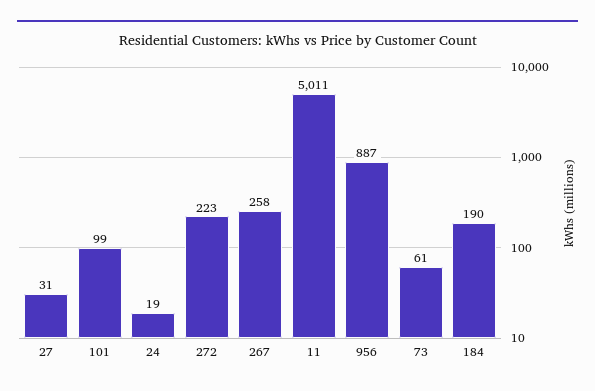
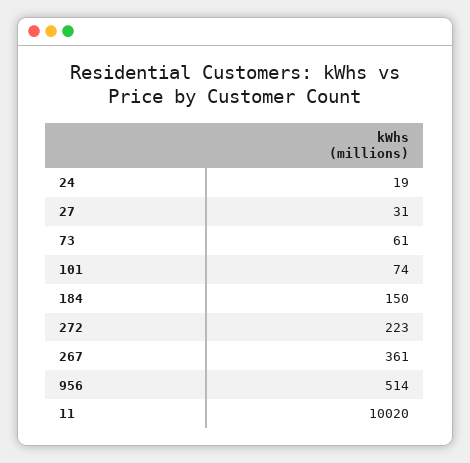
  {
    "27": 31,
-   "101": 99,
+   "101": 74,
    "24": 19,
    "272": 223,
-   "267": 258,
+   "267": 361,
-   "11": 5011,
+   "11": 10020,
-   "956": 887,
+   "956": 514,
    "73": 61,
-   "184": 190
+   "184": 150
  }

